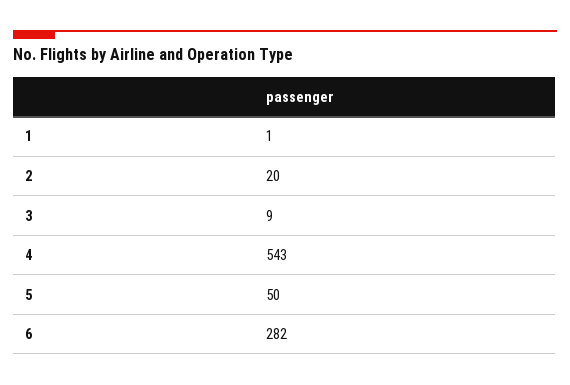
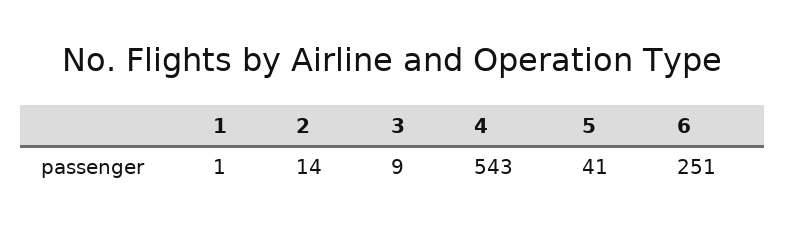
  {
    "1": 1,
-   "2": 20,
+   "2": 14,
    "3": 9,
    "4": 543,
-   "5": 50,
+   "5": 41,
-   "6": 282
+   "6": 251
  }

